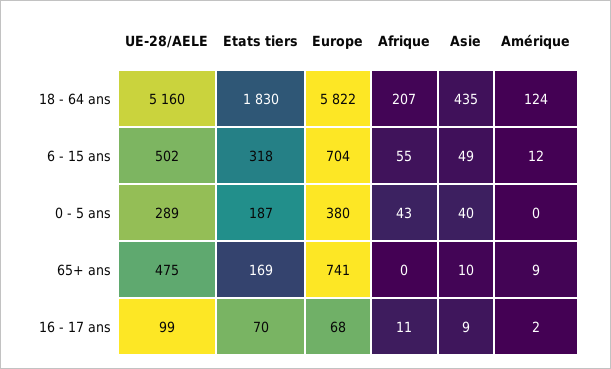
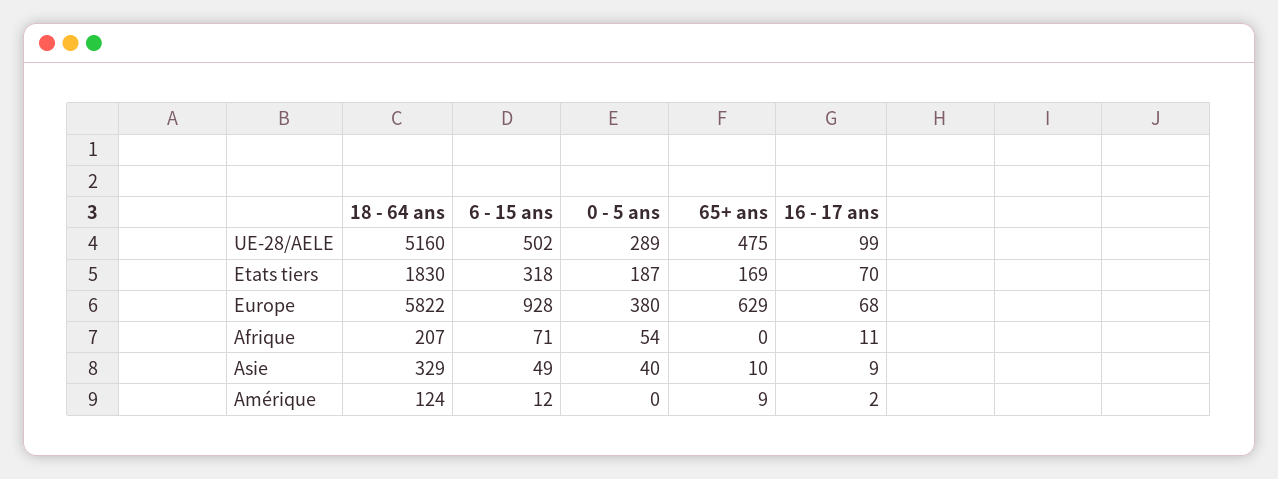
  {
    "UE-28/AELE": {
      "18 - 64 ans": 5160,
      "6 - 15 ans": 502,
      "0 - 5 ans": 289,
      "65+ ans": 475,
      "16 - 17 ans": 99
    },
    "Etats tiers": {
      "18 - 64 ans": 1830,
      "6 - 15 ans": 318,
      "0 - 5 ans": 187,
      "65+ ans": 169,
      "16 - 17 ans": 70
    },
    "Europe": {
      "18 - 64 ans": 5822,
-     "6 - 15 ans": 704,
+     "6 - 15 ans": 928,
      "0 - 5 ans": 380,
-     "65+ ans": 741,
+     "65+ ans": 629,
      "16 - 17 ans": 68
    },
    "Afrique": {
      "18 - 64 ans": 207,
-     "6 - 15 ans": 55,
+     "6 - 15 ans": 71,
-     "0 - 5 ans": 43,
+     "0 - 5 ans": 54,
      "65+ ans": 0,
      "16 - 17 ans": 11
    },
    "Asie": {
-     "18 - 64 ans": 435,
+     "18 - 64 ans": 329,
      "6 - 15 ans": 49,
      "0 - 5 ans": 40,
      "65+ ans": 10,
      "16 - 17 ans": 9
    },
    "Amérique": {
      "18 - 64 ans": 124,
      "6 - 15 ans": 12,
      "0 - 5 ans": 0,
      "65+ ans": 9,
      "16 - 17 ans": 2
    }
  }

